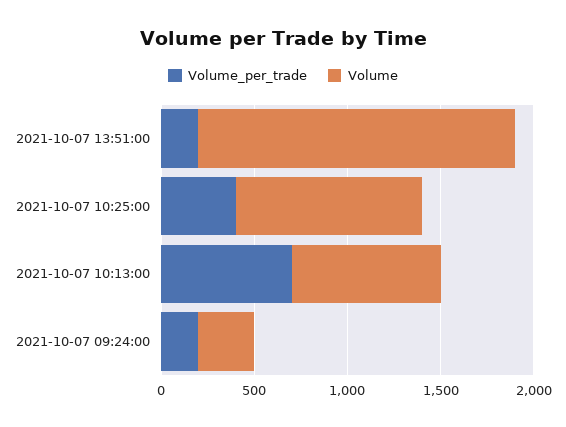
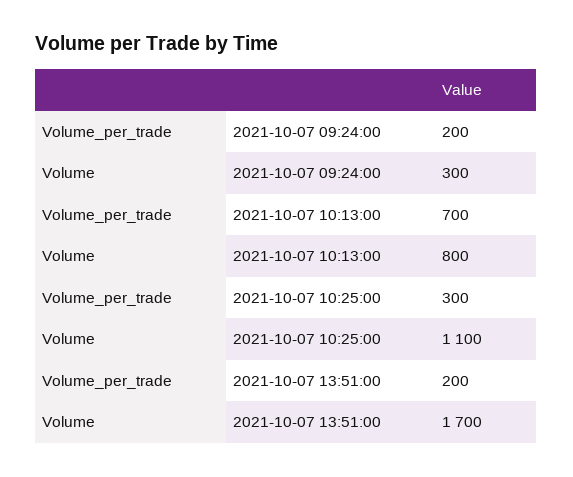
  {
    "Volume_per_trade": {
      "2021-10-07 13:51:00": 200,
-     "2021-10-07 10:25:00": 400,
+     "2021-10-07 10:25:00": 300,
      "2021-10-07 10:13:00": 700,
      "2021-10-07 09:24:00": 200
    },
    "Volume": {
      "2021-10-07 13:51:00": 1700,
-     "2021-10-07 10:25:00": 1000,
+     "2021-10-07 10:25:00": 1100,
      "2021-10-07 10:13:00": 800,
      "2021-10-07 09:24:00": 300
    }
  }

